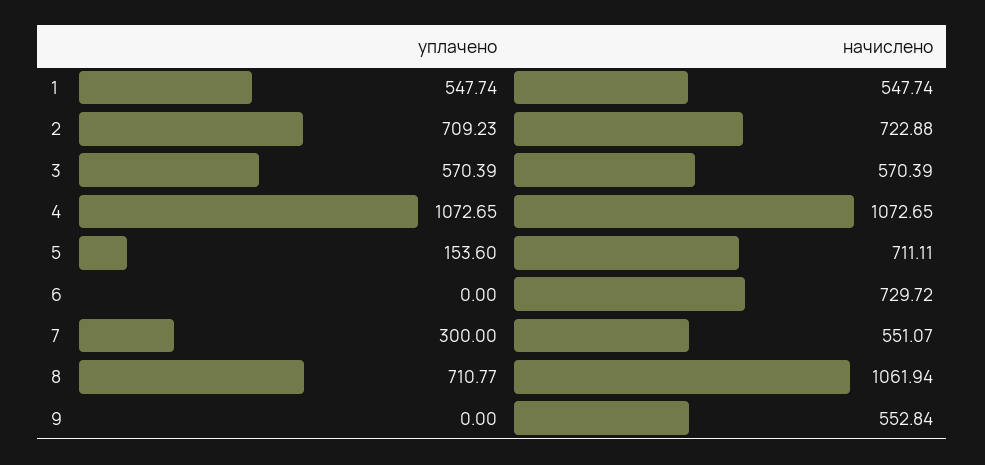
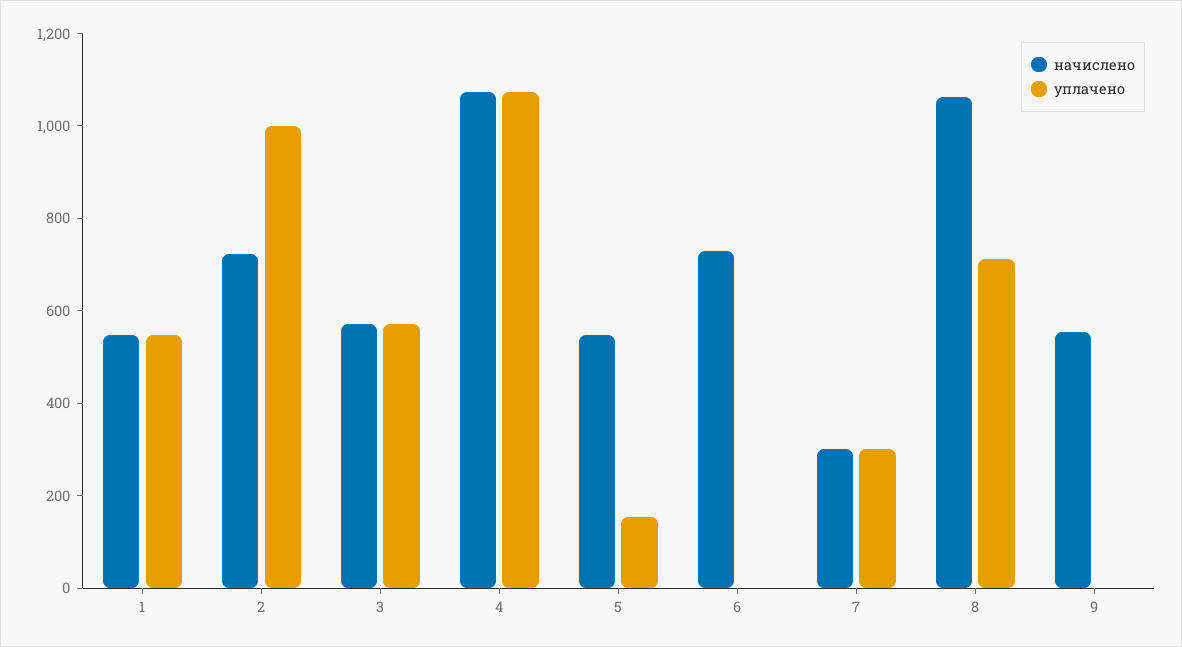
  {
    "уплачено": {
      "1": 547.74,
-     "2": 709.23,
+     "2": 1000,
      "3": 570.39,
      "4": 1072.65,
      "5": 153.6,
      "6": 0,
      "7": 300,
      "8": 710.77,
      "9": 0
    },
    "начислено": {
      "1": 547.74,
      "2": 722.88,
      "3": 570.39,
      "4": 1072.65,
-     "5": 711.11,
+     "5": 550,
      "6": 729.72,
-     "7": 551.07,
+     "7": 300,
      "8": 1061.94,
      "9": 552.84
    }
  }

